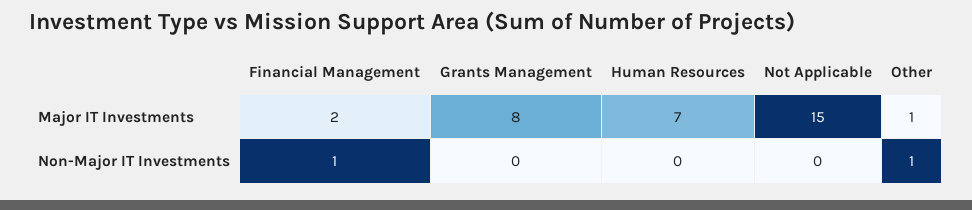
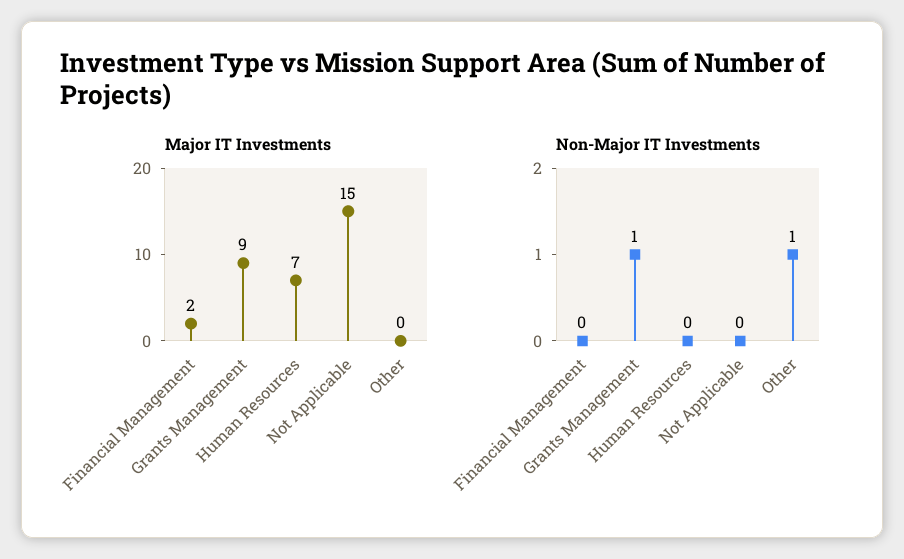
  {
    "Major IT Investments": {
      "Financial Management": 2,
-     "Grants Management": 8,
+     "Grants Management": 9,
      "Human Resources": 7,
      "Not Applicable": 15,
-     "Other": 1
+     "Other": 0
    },
    "Non-Major IT Investments": {
-     "Financial Management": 1,
+     "Financial Management": 0,
-     "Grants Management": 0,
+     "Grants Management": 1,
      "Human Resources": 0,
      "Not Applicable": 0,
      "Other": 1
    }
  }

